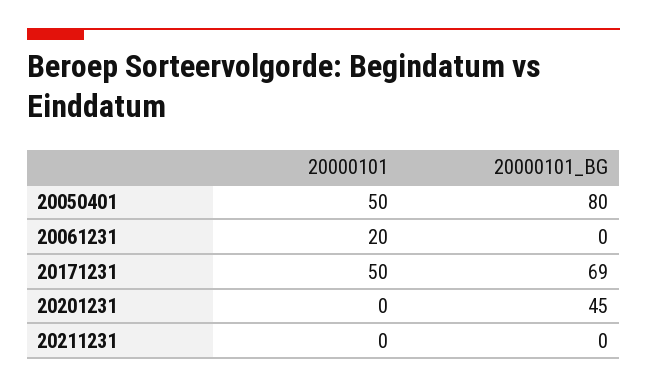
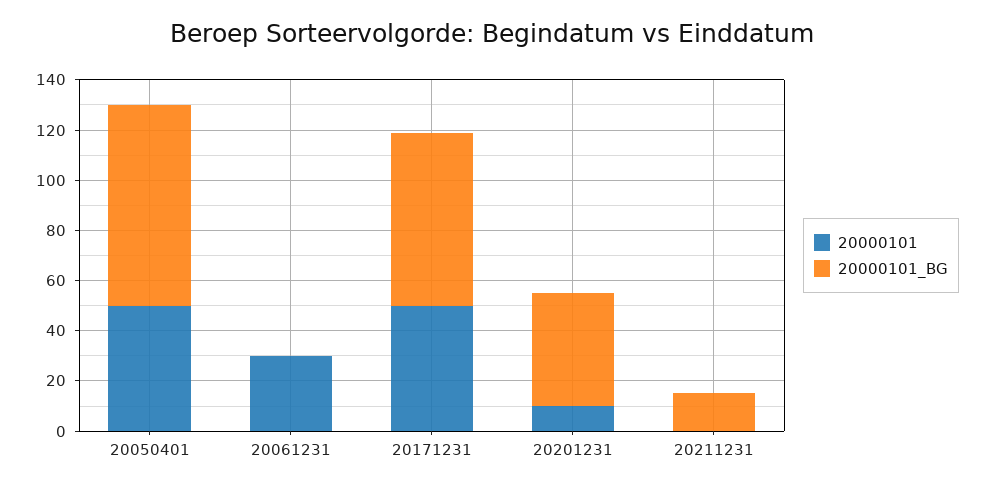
  {
    "20000101": {
      "20050401": 50,
-     "20061231": 20,
+     "20061231": 30,
      "20171231": 50,
-     "20201231": 0,
+     "20201231": 10,
      "20211231": 0
    },
    "20000101_BG": {
      "20050401": 80,
      "20061231": 0,
      "20171231": 69,
      "20201231": 45,
-     "20211231": 0
+     "20211231": 15
    }
  }

